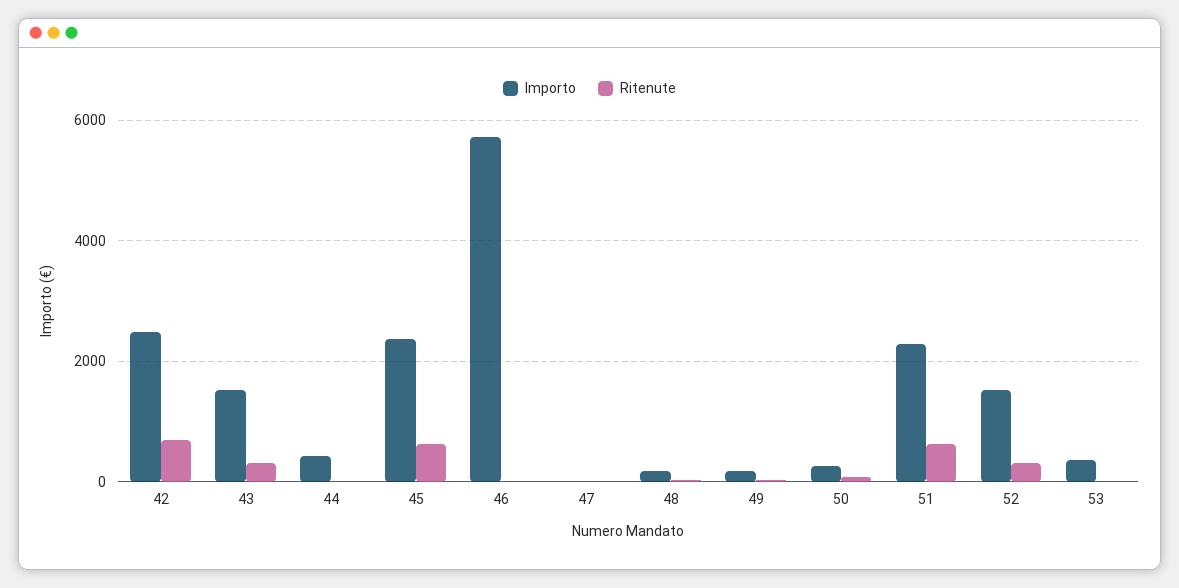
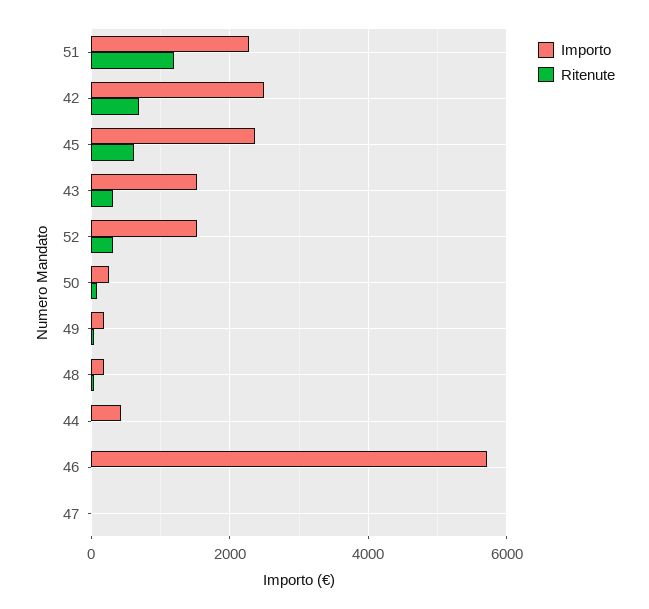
  {
    "Importo": {
      "42": 2400,
      "43": 1600,
      "44": 400,
      "45": 2400,
      "46": 5800,
      "47": 0,
      "48": 200,
      "49": 200,
      "50": 200,
      "51": 2200,
-     "52": 1600,
+     "52": 1600
-     "53": 400
    },
    "Ritenute": {
      "42": 600,
      "43": 400,
      "44": 0,
      "45": 600,
      "46": 0,
      "47": 0,
      "48": 0,
      "49": 0,
      "50": 0,
-     "51": 600,
+     "51": 1200,
-     "52": 400,
+     "52": 400
-     "53": 0
    }
  }

